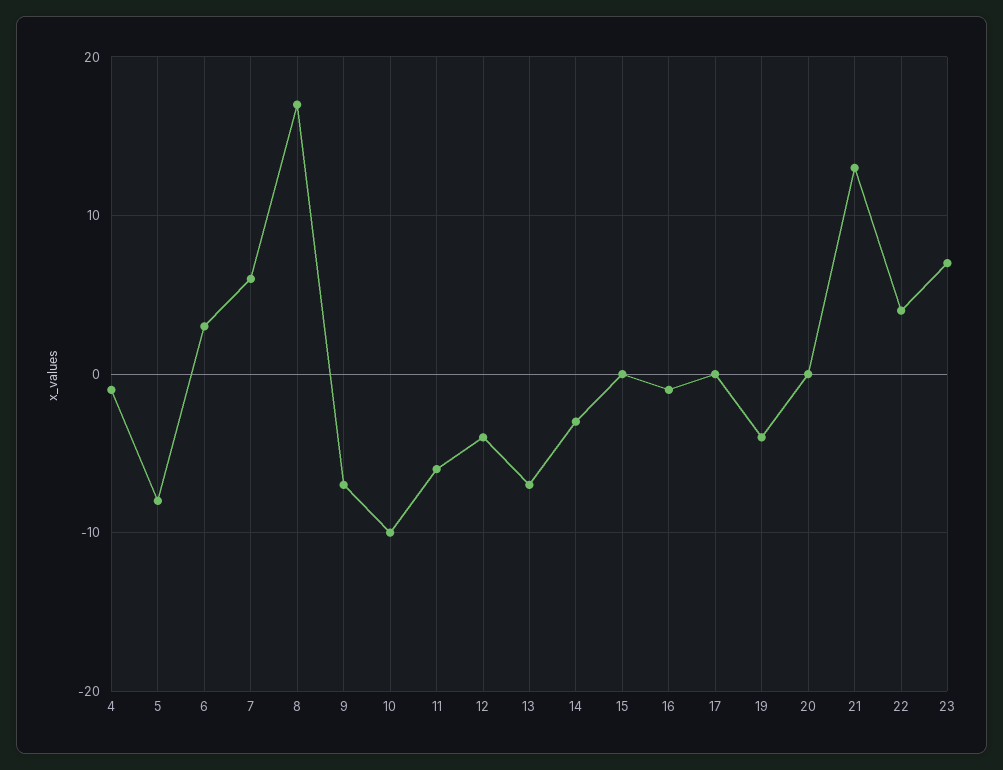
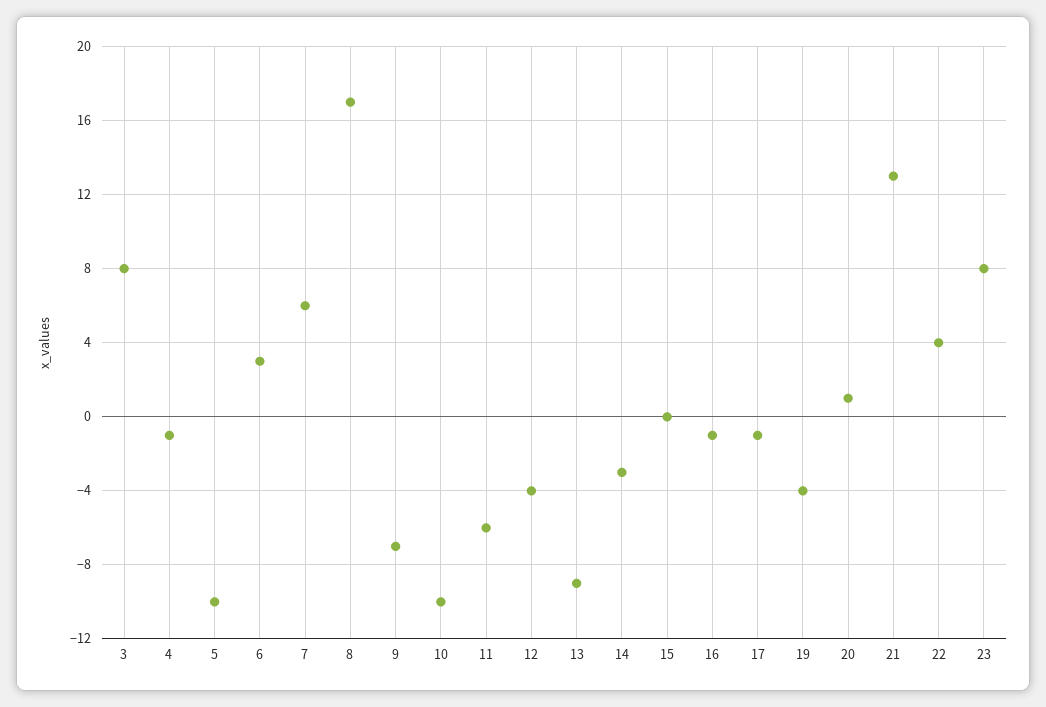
  {
    "4": -1,
-   "5": -8,
+   "5": -10,
    "6": 3,
    "7": 6,
    "8": 17,
    "9": -7,
    "10": -10,
    "11": -6,
    "12": -4,
-   "13": -7,
+   "13": -9,
    "14": -3,
    "15": 0,
    "16": -1,
-   "17": 0,
+   "17": -1,
    "19": -4,
-   "20": 0,
+   "20": 1,
    "21": 13,
    "22": 4,
-   "23": 7
+   "23": 8,
+   "3": 8
  }

